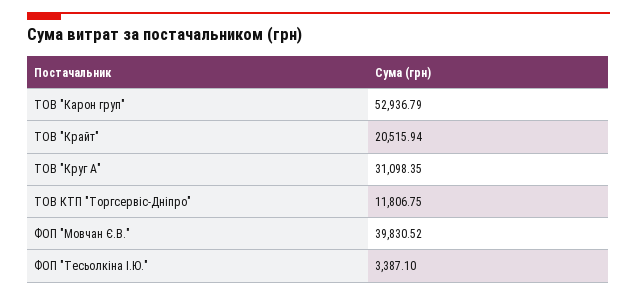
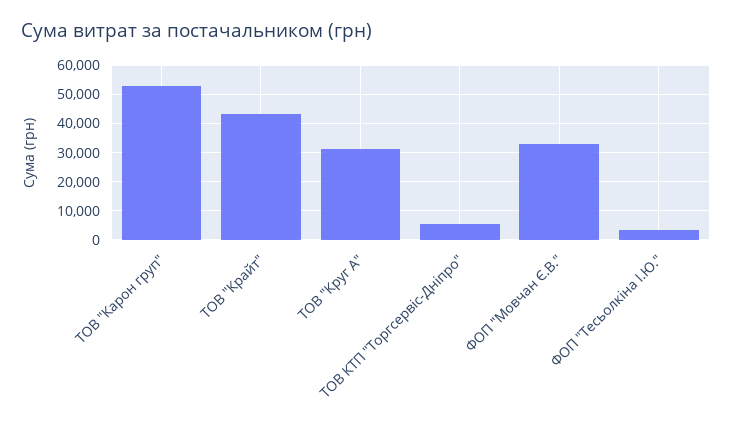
  {
    "ТОВ \"Карон груп\"": 52936.79,
-   "ТОВ \"Крайт\"": 20515.94,
+   "ТОВ \"Крайт\"": 42500,
    "ТОВ \"Круг А\"": 31098.35,
-   "ТОВ КТП \"Торгсервіс-Дніпро\"": 11806.75,
+   "ТОВ КТП \"Торгсервіс-Дніпро\"": 5000,
-   "ФОП \"Мовчан Є.В.\"": 39830.52,
+   "ФОП \"Мовчан Є.В.\"": 32500,
    "ФОП \"Тесьолкіна І.Ю.\"": 3387.1
  }

